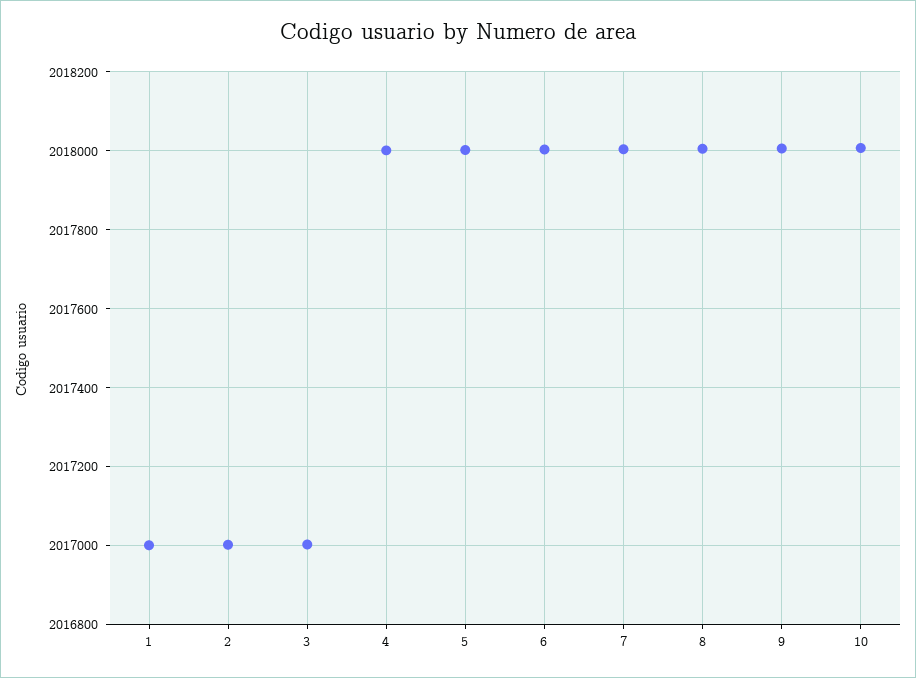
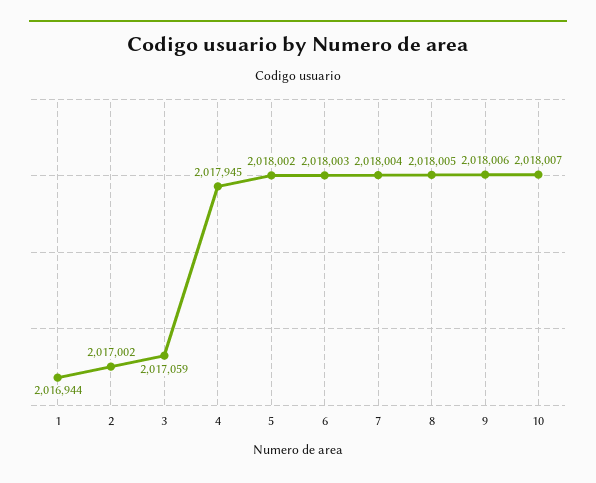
  {
-   "1": 2017000,
+   "1": 2016944,
    "2": 2017002,
-   "3": 2017000,
+   "3": 2017059,
-   "4": 2018000,
+   "4": 2017945,
    "5": 2018002,
    "6": 2018003,
    "7": 2018004,
    "8": 2018005,
    "9": 2018006,
    "10": 2018007
  }

